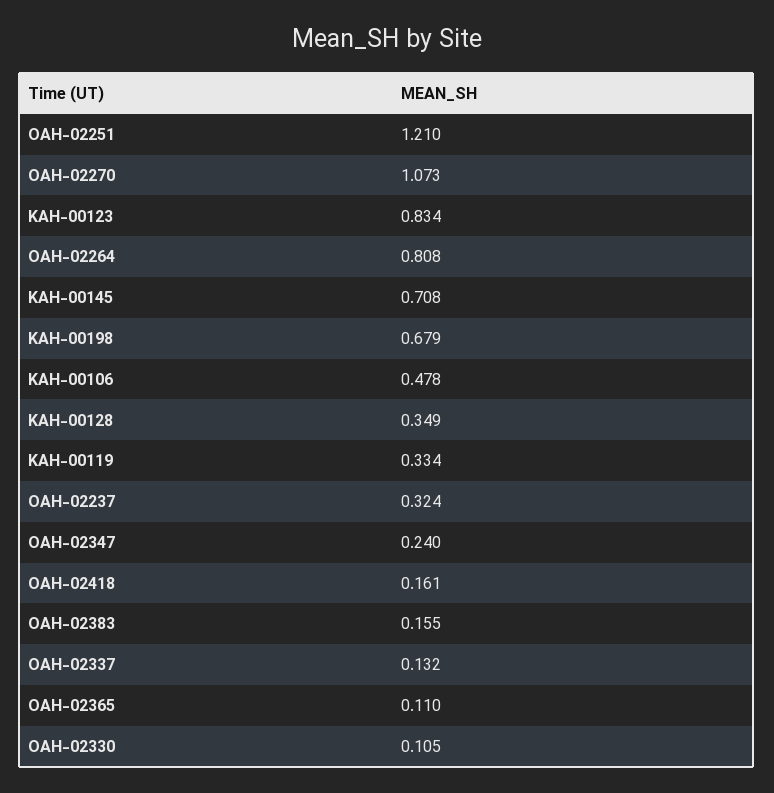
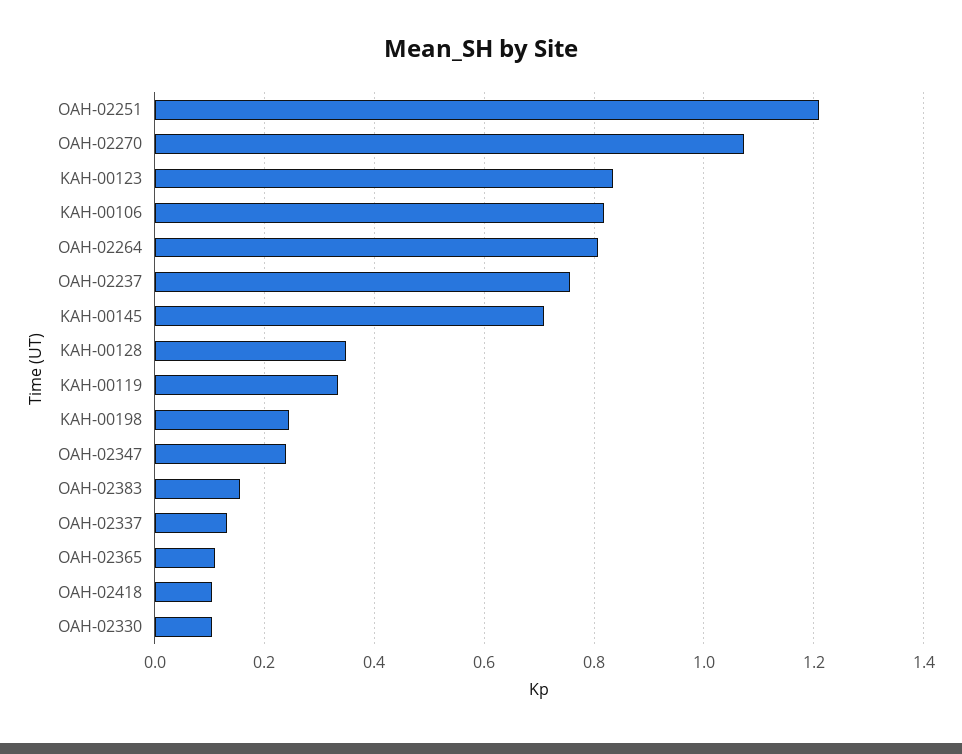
  {
    "OAH-02251": 1.21,
    "OAH-02270": 1.073,
    "KAH-00123": 0.834,
    "OAH-02264": 0.808,
    "KAH-00145": 0.708,
-   "KAH-00198": 0.679,
+   "KAH-00198": 0.24,
-   "KAH-00106": 0.478,
+   "KAH-00106": 0.82,
    "KAH-00128": 0.349,
    "KAH-00119": 0.334,
-   "OAH-02237": 0.324,
+   "OAH-02237": 0.76,
    "OAH-02347": 0.24,
-   "OAH-02418": 0.161,
+   "OAH-02418": 0.1,
    "OAH-02383": 0.155,
    "OAH-02337": 0.132,
    "OAH-02365": 0.11,
    "OAH-02330": 0.105
  }

